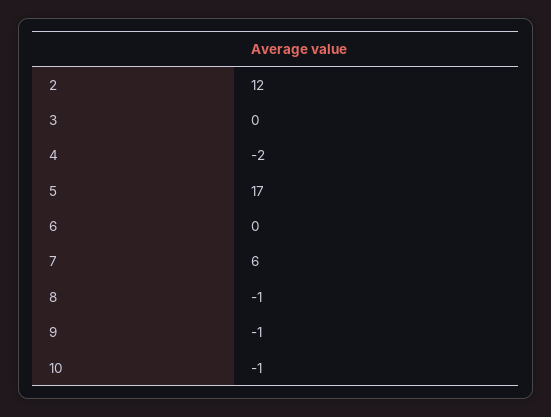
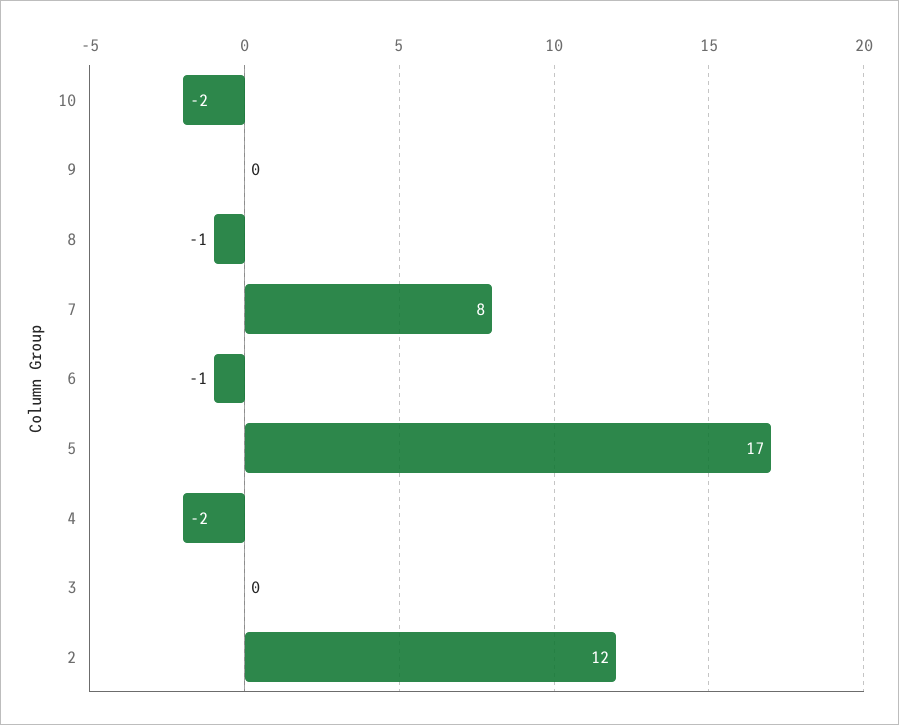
  {
    "2": 12,
    "3": 0,
    "4": -2,
    "5": 17,
-   "6": 0,
+   "6": -1,
-   "7": 6,
+   "7": 8,
    "8": -1,
-   "9": -1,
+   "9": 0,
-   "10": -1
+   "10": -2
  }

